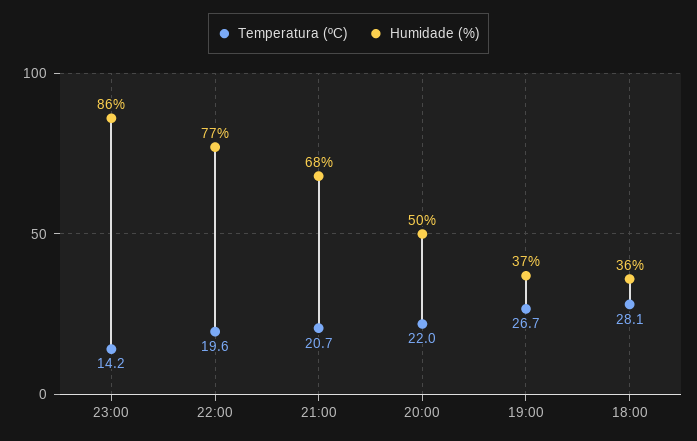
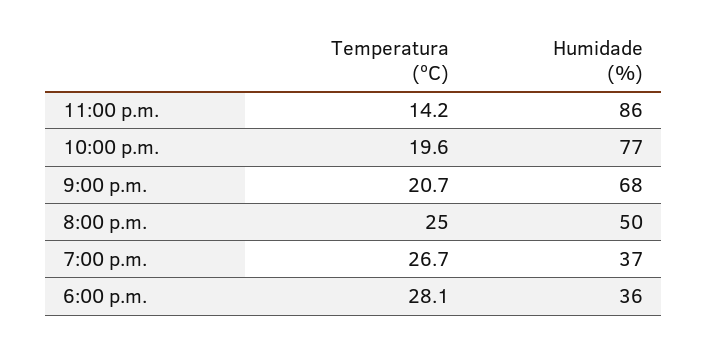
  {
    "Temperatura (ºC)": {
      "23:00": 14.2,
      "22:00": 19.6,
      "21:00": 20.7,
-     "20:00": 22,
+     "20:00": 25,
      "19:00": 26.7,
      "18:00": 28.1
    },
    "Humidade (%)": {
      "23:00": 86,
      "22:00": 77,
      "21:00": 68,
      "20:00": 50,
      "19:00": 37,
      "18:00": 36
    }
  }

